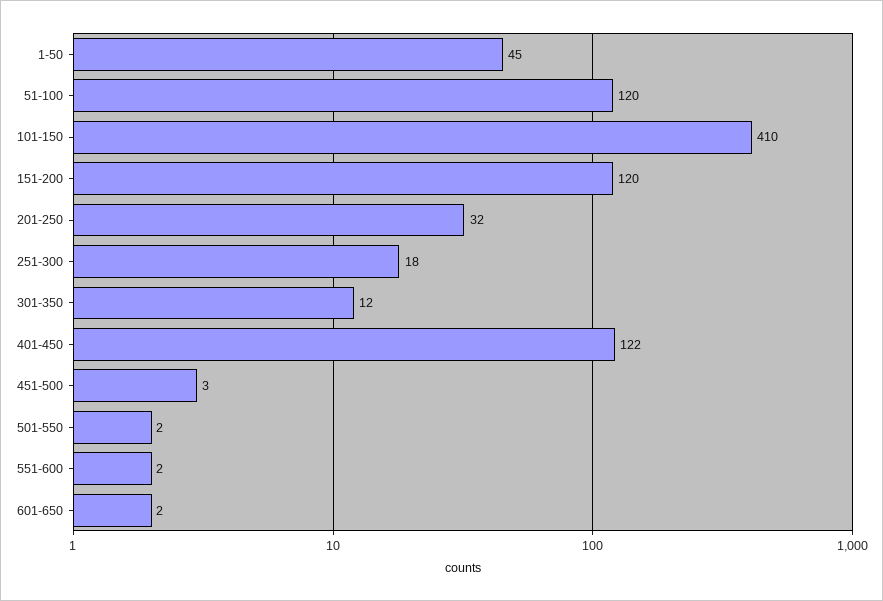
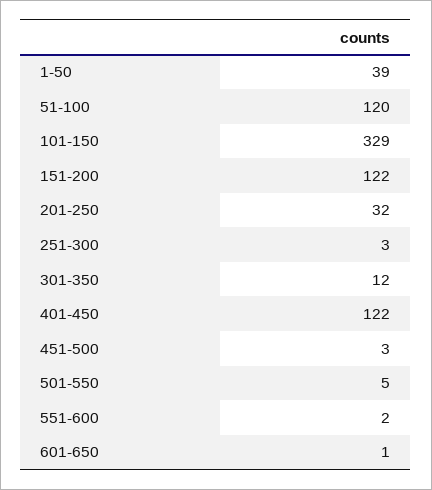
  {
-   "1-50": 45,
+   "1-50": 39,
    "51-100": 120,
-   "101-150": 410,
+   "101-150": 329,
-   "151-200": 120,
+   "151-200": 122,
    "201-250": 32,
-   "251-300": 18,
+   "251-300": 3,
    "301-350": 12,
    "401-450": 122,
    "451-500": 3,
-   "501-550": 2,
+   "501-550": 5,
    "551-600": 2,
-   "601-650": 2
+   "601-650": 1
  }

